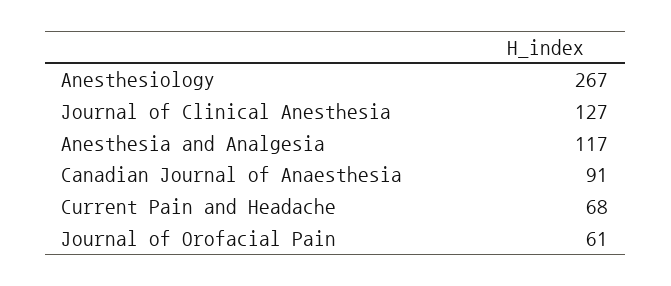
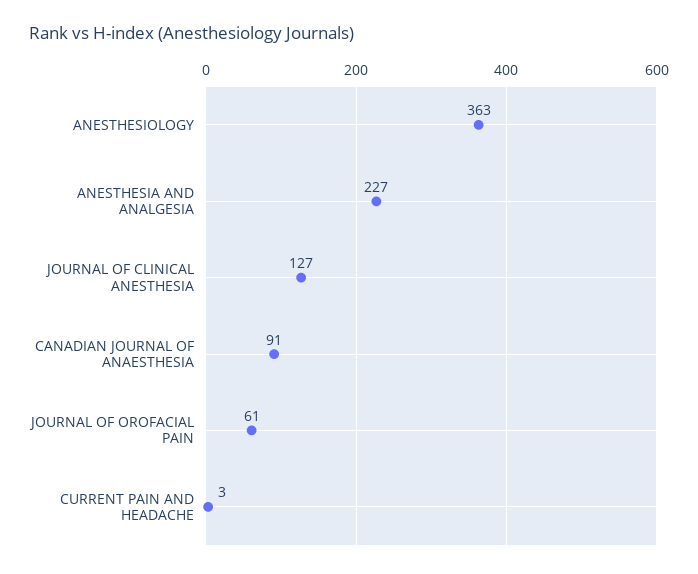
  {
-   "Anesthesiology": 267,
+   "Anesthesiology": 363,
    "Journal of Clinical Anesthesia": 127,
-   "Anesthesia and Analgesia": 117,
+   "Anesthesia and Analgesia": 227,
    "Canadian Journal of Anaesthesia": 91,
-   "Current Pain and Headache": 68,
+   "Current Pain and Headache": 3,
    "Journal of Orofacial Pain": 61
  }

